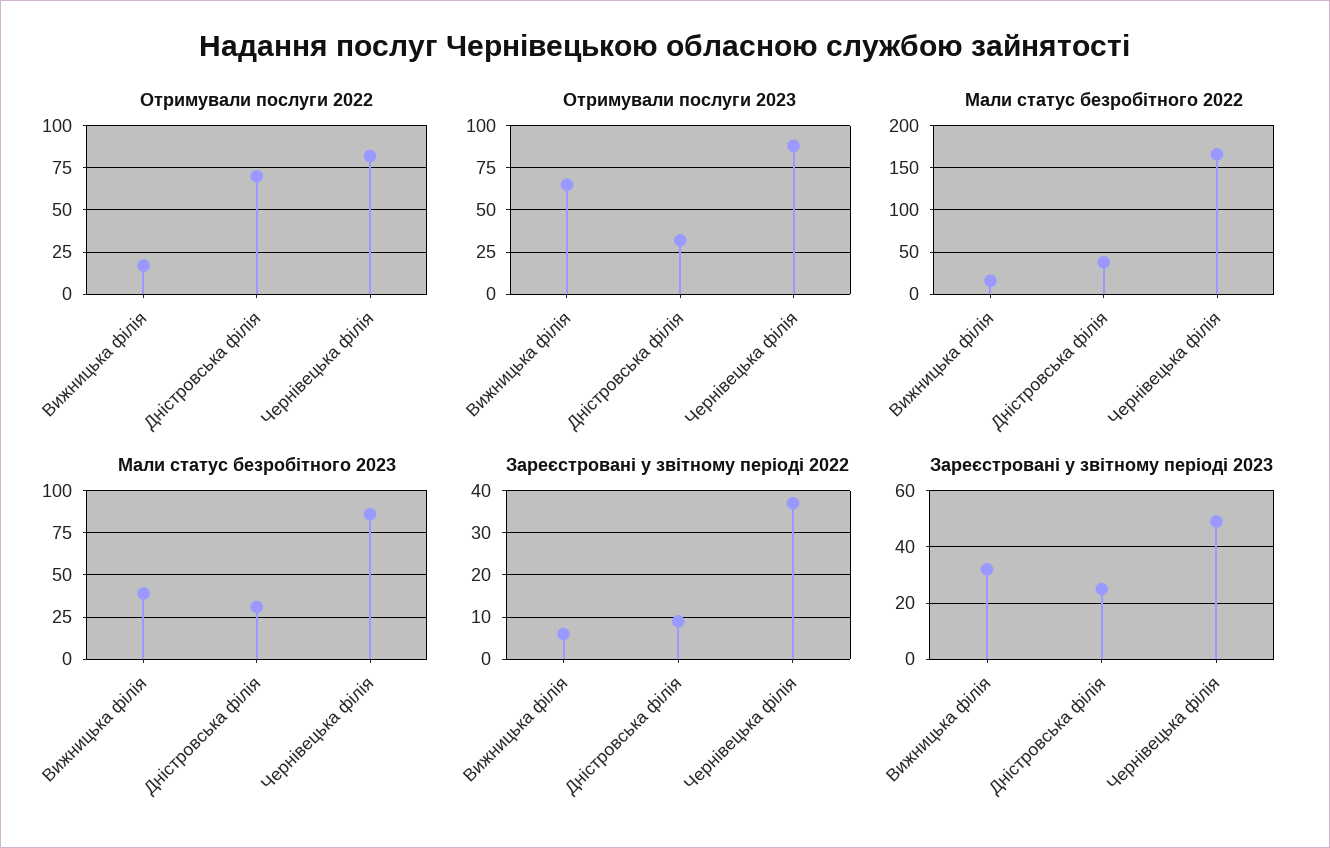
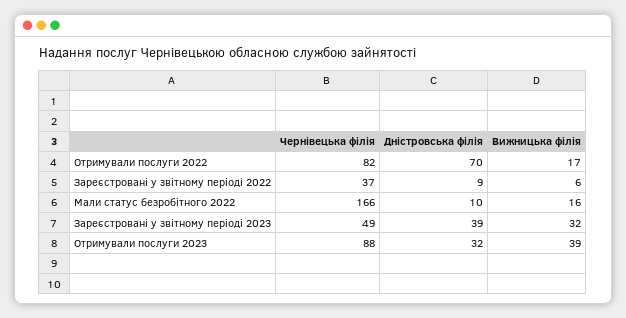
  {
    "Отримували послуги 2022": {
      "Вижницька філія": 17,
      "Дністровська філія": 70,
      "Чернівецька філія": 82
    },
    "Отримували послуги 2023": {
-     "Вижницька філія": 65,
+     "Вижницька філія": 39,
      "Дністровська філія": 32,
      "Чернівецька філія": 88
    },
    "Мали статус безробітного 2022": {
      "Вижницька філія": 16,
-     "Дністровська філія": 40,
+     "Дністровська філія": 10,
      "Чернівецька філія": 166
    },
-   "Мали статус безробітного 2023": {
-     "Вижницька філія": 40,
-     "Дністровська філія": 30,
-     "Чернівецька філія": 85
-   },
    "Зареєстровані у звітному періоді 2022": {
      "Вижницька філія": 6,
      "Дністровська філія": 9,
      "Чернівецька філія": 37
    },
    "Зареєстровані у звітному періоді 2023": {
      "Вижницька філія": 32,
-     "Дністровська філія": 25,
+     "Дністровська філія": 39,
      "Чернівецька філія": 49
    }
  }

